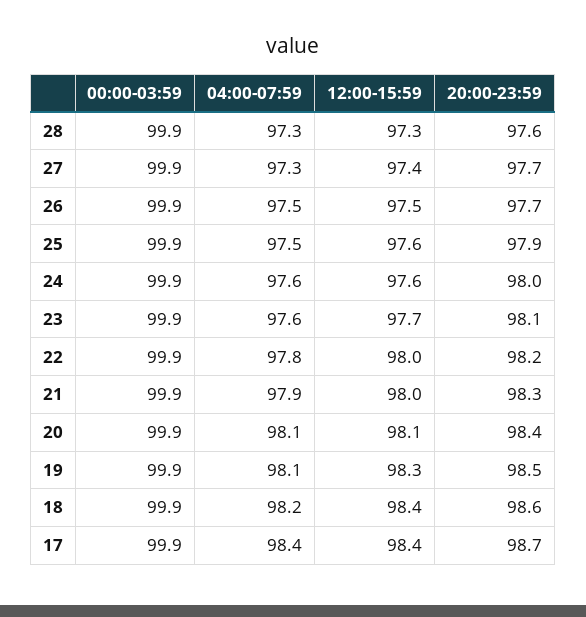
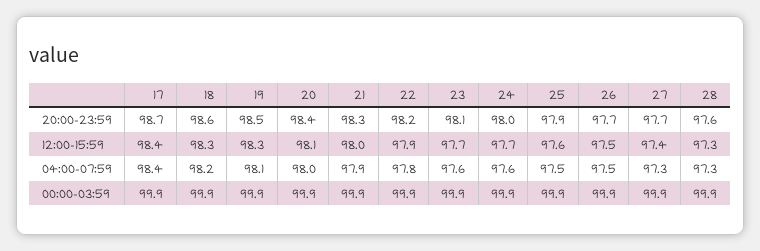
  {
    "00:00-03:59": {
      "28": 99.9,
      "27": 99.9,
      "26": 99.9,
      "25": 99.9,
      "24": 99.9,
      "23": 99.9,
      "22": 99.9,
      "21": 99.9,
      "20": 99.9,
      "19": 99.9,
      "18": 99.9,
      "17": 99.9
    },
    "04:00-07:59": {
      "28": 97.3,
      "27": 97.3,
      "26": 97.5,
      "25": 97.5,
      "24": 97.6,
      "23": 97.6,
      "22": 97.8,
      "21": 97.9,
-     "20": 98.1,
+     "20": 98,
      "19": 98.1,
      "18": 98.2,
      "17": 98.4
    },
    "12:00-15:59": {
      "28": 97.3,
      "27": 97.4,
      "26": 97.5,
      "25": 97.6,
-     "24": 97.6,
+     "24": 97.7,
      "23": 97.7,
-     "22": 98,
+     "22": 97.9,
      "21": 98,
      "20": 98.1,
      "19": 98.3,
-     "18": 98.4,
+     "18": 98.3,
      "17": 98.4
    },
    "20:00-23:59": {
      "28": 97.6,
      "27": 97.7,
      "26": 97.7,
      "25": 97.9,
      "24": 98,
      "23": 98.1,
      "22": 98.2,
      "21": 98.3,
      "20": 98.4,
      "19": 98.5,
      "18": 98.6,
      "17": 98.7
    }
  }

